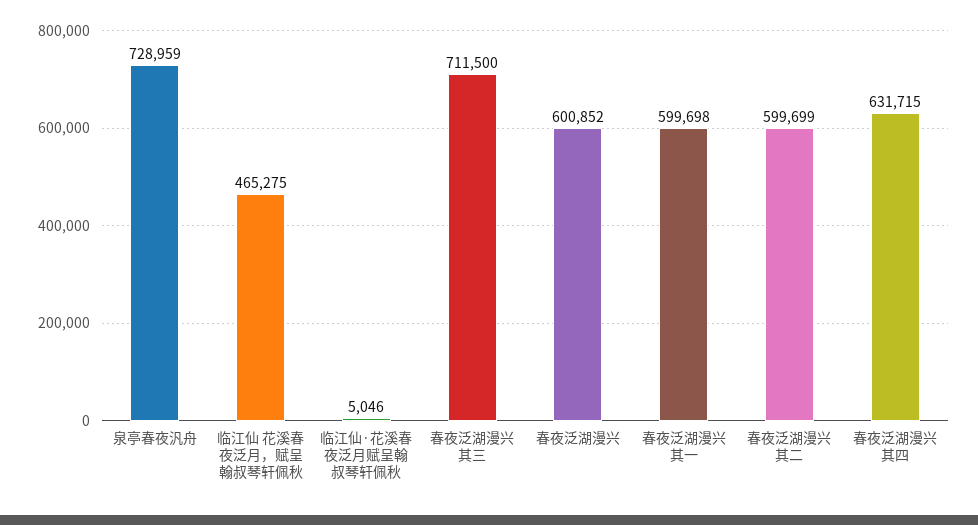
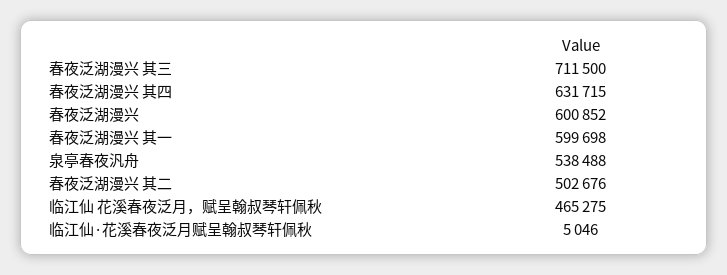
  {
-   "泉亭春夜汎舟": 728959,
+   "泉亭春夜汎舟": 538488,
    "临江仙 花溪春夜泛月，赋呈翰叔琴轩佩秋": 465275,
    "临江仙·花溪春夜泛月赋呈翰叔琴轩佩秋": 5046,
    "春夜泛湖漫兴 其三": 711500,
    "春夜泛湖漫兴": 600852,
    "春夜泛湖漫兴 其一": 599698,
-   "春夜泛湖漫兴 其二": 599699,
+   "春夜泛湖漫兴 其二": 502676,
    "春夜泛湖漫兴 其四": 631715
  }

